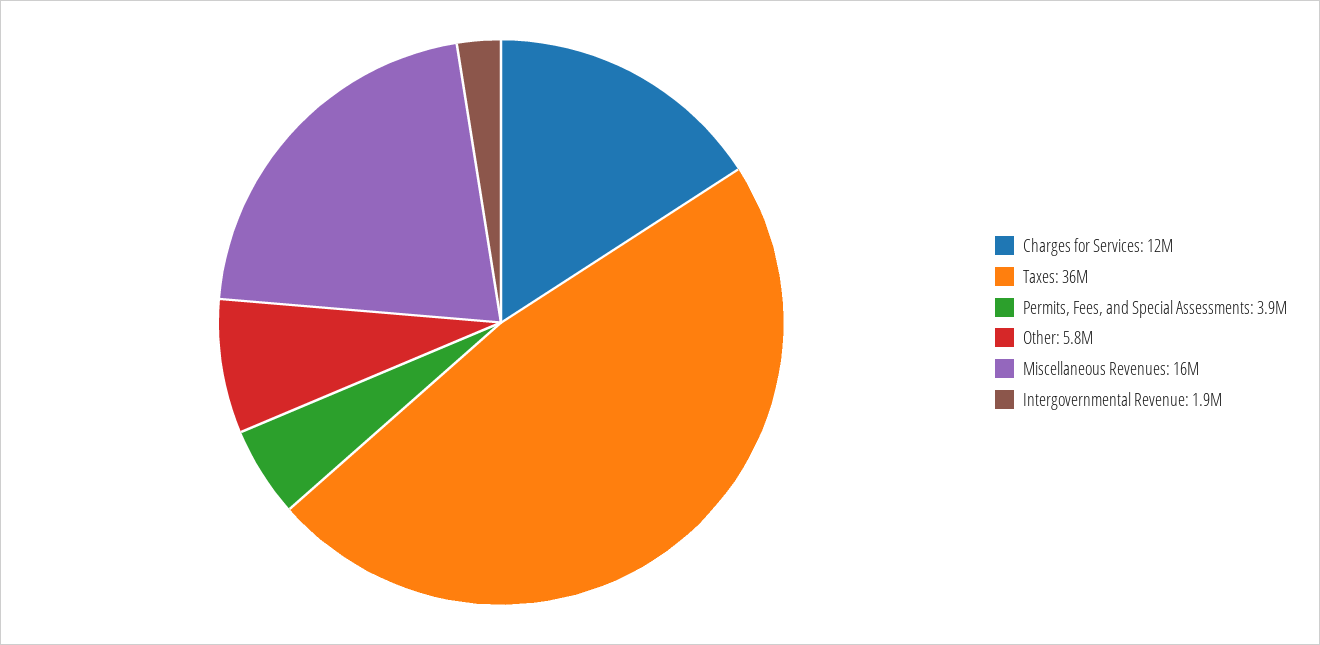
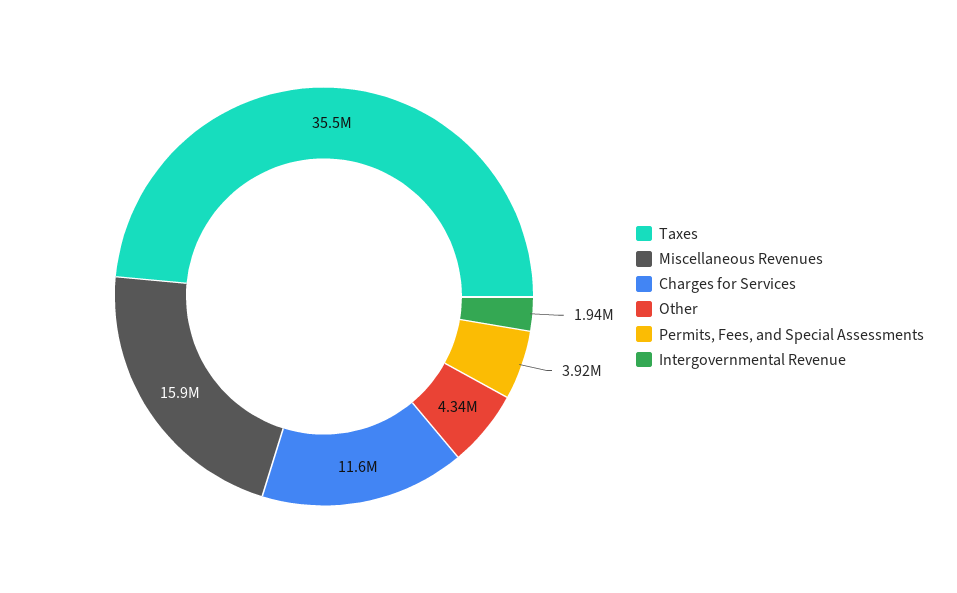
  {
    "Charges for Services": 11600000,
    "Taxes": 35500000,
    "Permits, Fees, and Special Assessments": 3920000,
-   "Other": 5800000,
+   "Other": 4340000,
    "Miscellaneous Revenues": 15900000,
    "Intergovernmental Revenue": 1940000
  }

